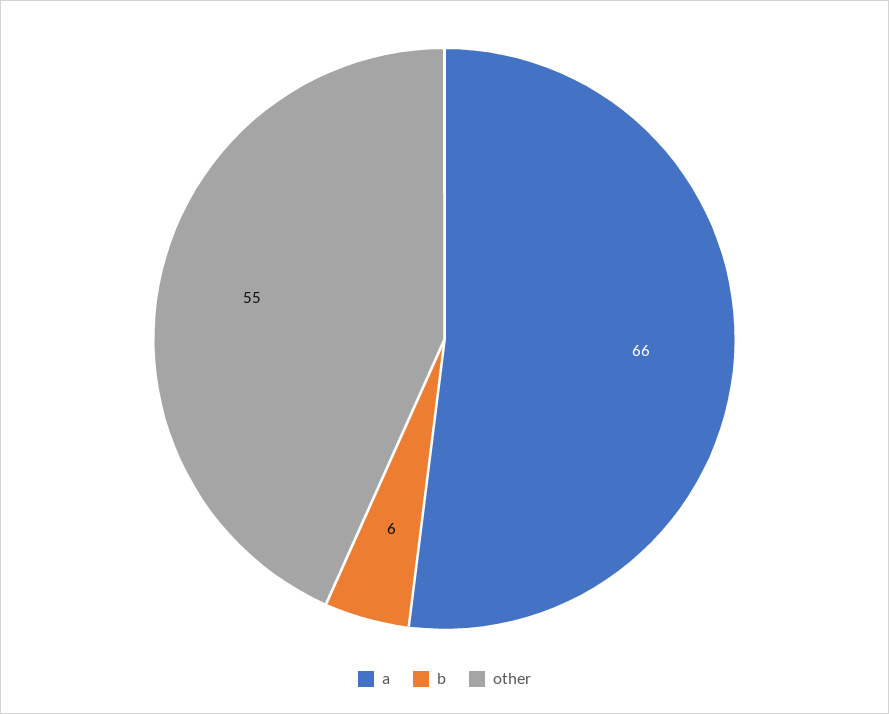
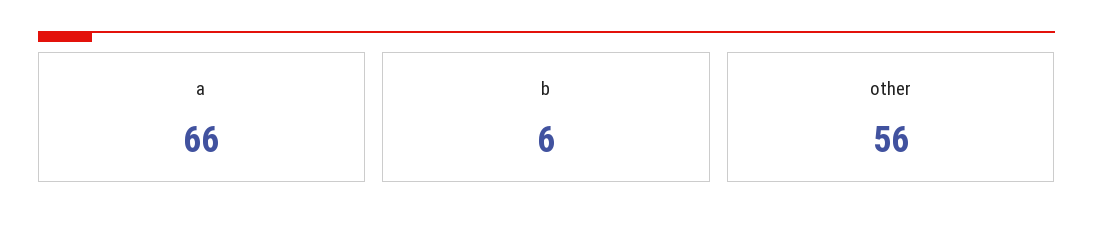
  {
    "a": 66,
    "b": 6,
-   "other": 55
+   "other": 56
  }

